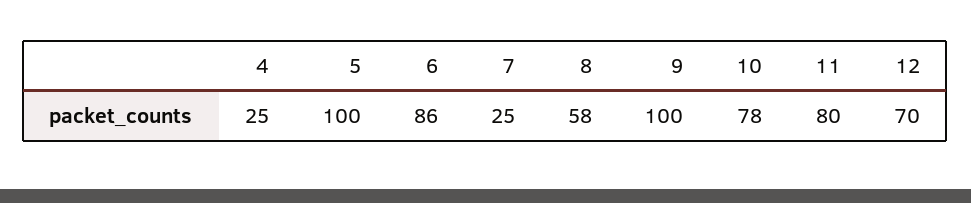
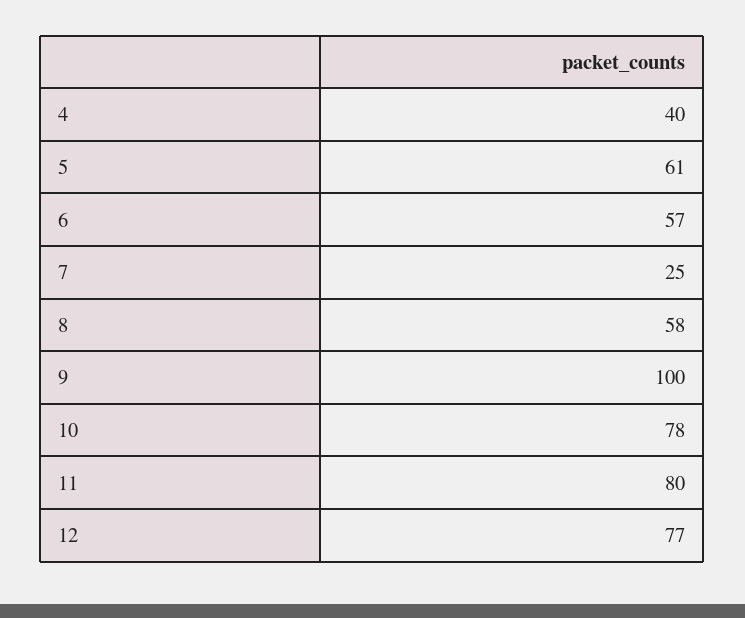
  {
-   "4": 25,
+   "4": 40,
-   "5": 100,
+   "5": 61,
-   "6": 86,
+   "6": 57,
    "7": 25,
    "8": 58,
    "9": 100,
    "10": 78,
    "11": 80,
-   "12": 70
+   "12": 77
  }

